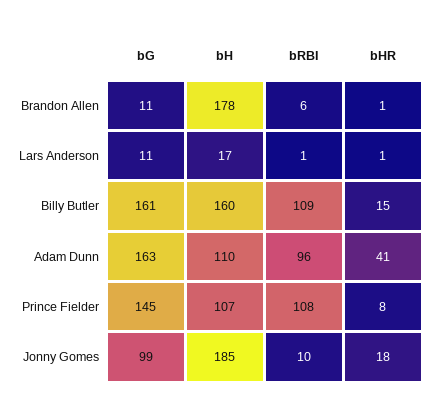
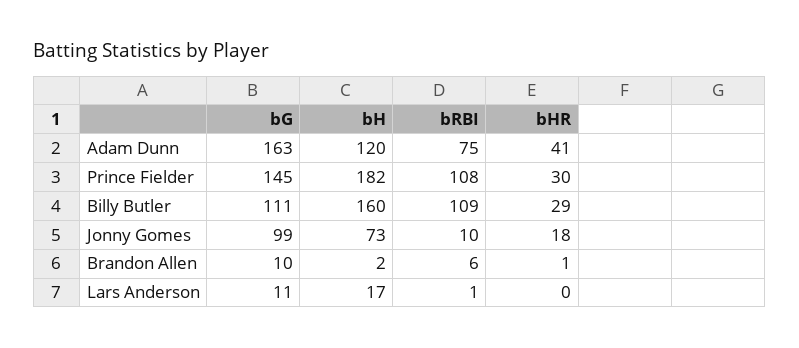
  {
    "bG": {
-     "Brandon Allen": 11,
+     "Brandon Allen": 10,
      "Lars Anderson": 11,
-     "Billy Butler": 161,
+     "Billy Butler": 111,
      "Adam Dunn": 163,
      "Prince Fielder": 145,
      "Jonny Gomes": 99
    },
    "bH": {
-     "Brandon Allen": 178,
+     "Brandon Allen": 2,
      "Lars Anderson": 17,
      "Billy Butler": 160,
-     "Adam Dunn": 110,
+     "Adam Dunn": 120,
-     "Prince Fielder": 107,
+     "Prince Fielder": 182,
-     "Jonny Gomes": 185
+     "Jonny Gomes": 73
    },
    "bRBI": {
      "Brandon Allen": 6,
      "Lars Anderson": 1,
      "Billy Butler": 109,
-     "Adam Dunn": 96,
+     "Adam Dunn": 75,
      "Prince Fielder": 108,
      "Jonny Gomes": 10
    },
    "bHR": {
      "Brandon Allen": 1,
-     "Lars Anderson": 1,
+     "Lars Anderson": 0,
-     "Billy Butler": 15,
+     "Billy Butler": 29,
      "Adam Dunn": 41,
-     "Prince Fielder": 8,
+     "Prince Fielder": 30,
      "Jonny Gomes": 18
    }
  }

